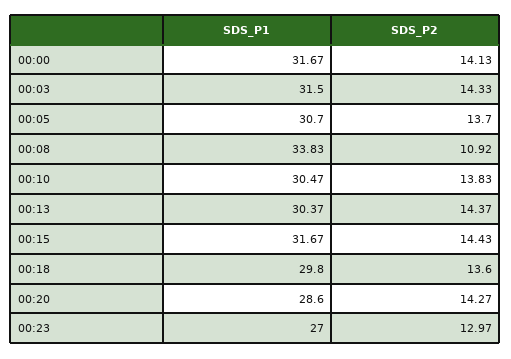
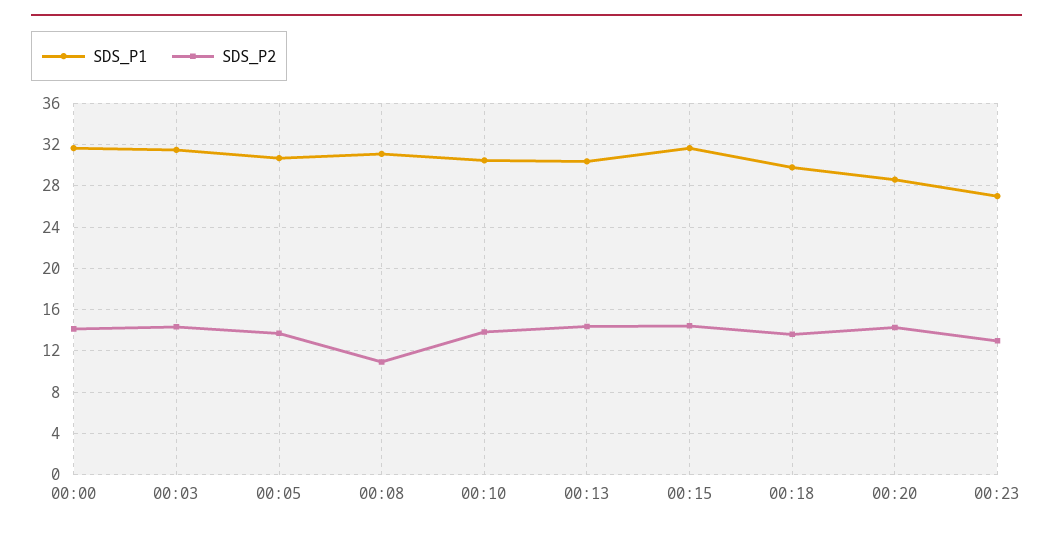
  {
    "SDS_P1": {
      "00:00": 31.67,
      "00:03": 31.5,
      "00:05": 30.7,
-     "00:08": 33.83,
+     "00:08": 31,
      "00:10": 30.47,
      "00:13": 30.37,
      "00:15": 31.67,
      "00:18": 29.8,
      "00:20": 28.6,
      "00:23": 27
    },
    "SDS_P2": {
      "00:00": 14.13,
      "00:03": 14.33,
      "00:05": 13.7,
      "00:08": 10.92,
      "00:10": 13.83,
      "00:13": 14.37,
      "00:15": 14.43,
      "00:18": 13.6,
      "00:20": 14.27,
      "00:23": 12.97
    }
  }

